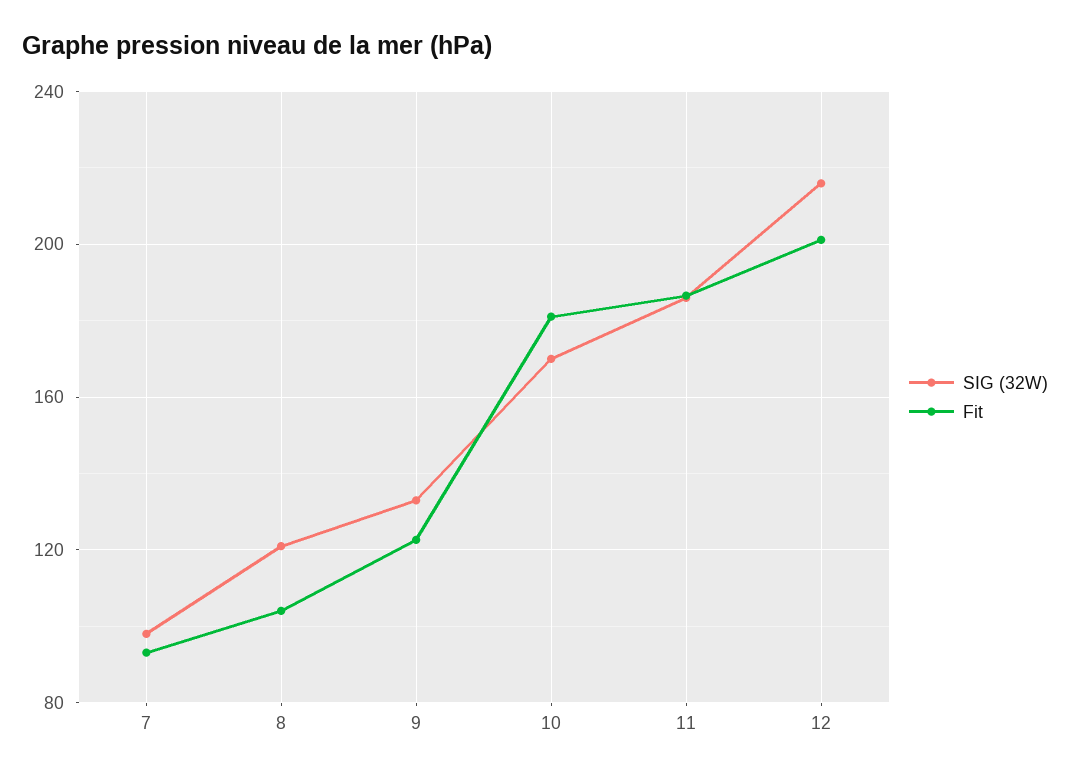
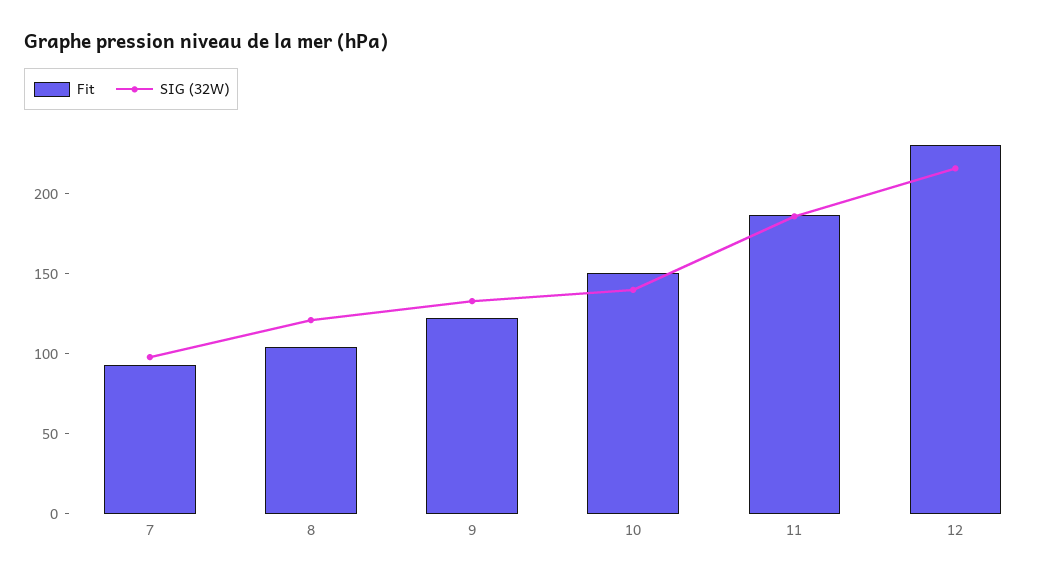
  {
    "SIG (32W)": {
      "7": 100,
      "8": 120,
      "9": 135,
-     "10": 170,
+     "10": 140,
      "11": 185,
      "12": 215
    },
    "Fit": {
      "7": 95,
      "8": 105,
      "9": 125,
-     "10": 180,
+     "10": 150,
      "11": 185,
-     "12": 200
+     "12": 230
    }
  }

